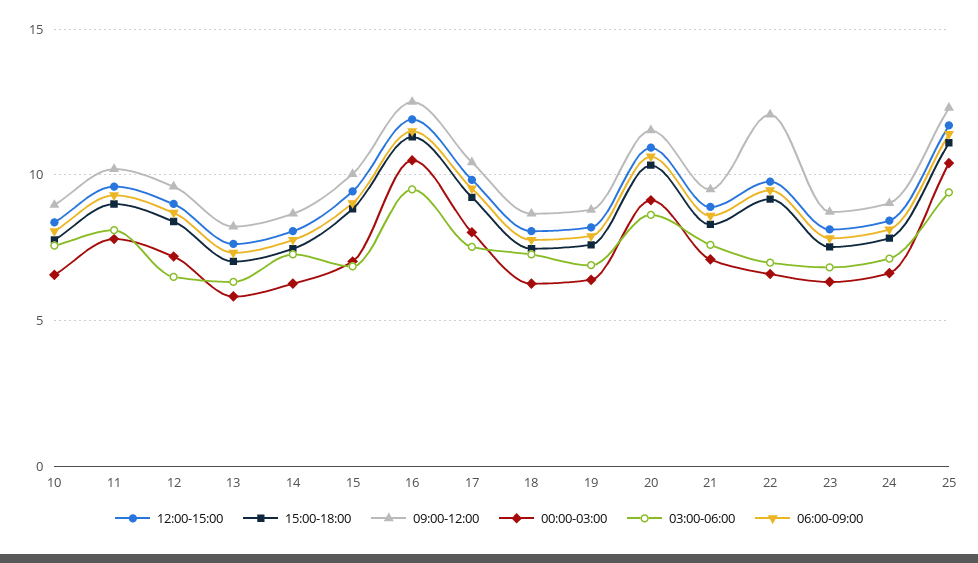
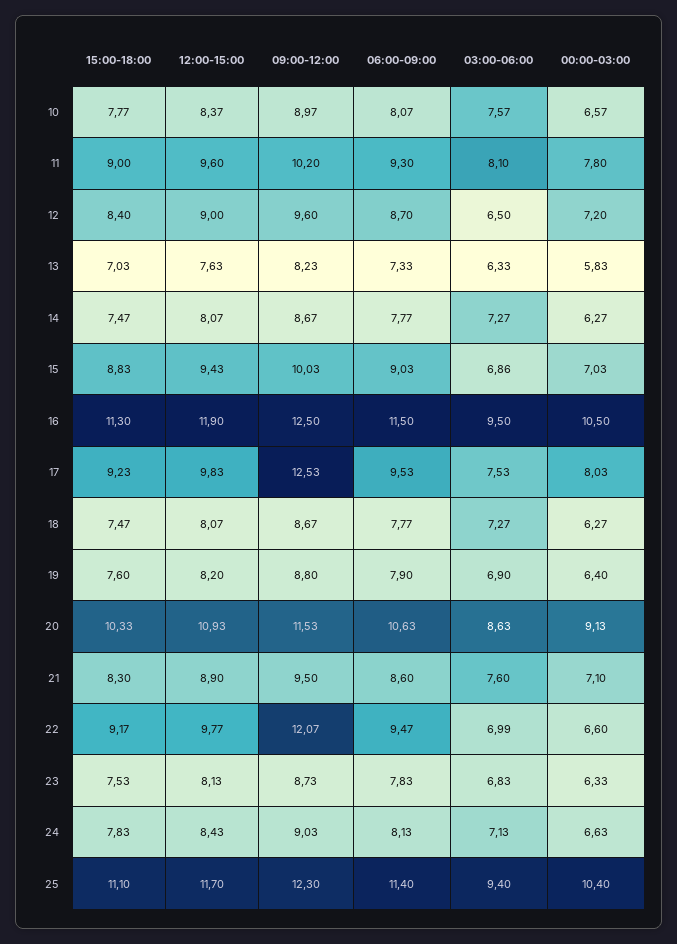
  {
    "12:00-15:00": {
      "10": 8.37,
      "11": 9.6,
      "12": 9,
      "13": 7.63,
      "14": 8.07,
      "15": 9.43,
      "16": 11.9,
      "17": 9.83,
      "18": 8.07,
      "19": 8.2,
      "20": 10.93,
      "21": 8.9,
      "22": 9.77,
      "23": 8.13,
      "24": 8.43,
      "25": 11.7
    },
    "15:00-18:00": {
      "10": 7.77,
      "11": 9,
      "12": 8.4,
      "13": 7.03,
      "14": 7.47,
      "15": 8.83,
      "16": 11.3,
      "17": 9.23,
      "18": 7.47,
      "19": 7.6,
      "20": 10.33,
      "21": 8.3,
      "22": 9.17,
      "23": 7.53,
      "24": 7.83,
      "25": 11.1
    },
    "09:00-12:00": {
      "10": 8.97,
      "11": 10.2,
      "12": 9.6,
      "13": 8.23,
      "14": 8.67,
      "15": 10.03,
      "16": 12.5,
-     "17": 10.5,
+     "17": 12.53,
      "18": 8.67,
      "19": 8.8,
      "20": 11.53,
      "21": 9.5,
      "22": 12.07,
      "23": 8.73,
      "24": 9.03,
      "25": 12.3
    },
    "00:00-03:00": {
      "10": 6.57,
      "11": 7.8,
      "12": 7.2,
      "13": 5.83,
      "14": 6.27,
      "15": 7.03,
      "16": 10.5,
      "17": 8.03,
      "18": 6.27,
      "19": 6.4,
      "20": 9.13,
      "21": 7.1,
      "22": 6.6,
      "23": 6.33,
      "24": 6.63,
      "25": 10.4
    },
    "03:00-06:00": {
      "10": 7.57,
      "11": 8.1,
      "12": 6.5,
      "13": 6.33,
      "14": 7.27,
      "15": 6.86,
      "16": 9.5,
      "17": 7.53,
      "18": 7.27,
      "19": 6.9,
      "20": 8.63,
      "21": 7.6,
      "22": 6.99,
      "23": 6.83,
      "24": 7.13,
      "25": 9.4
    },
    "06:00-09:00": {
      "10": 8.07,
      "11": 9.3,
      "12": 8.7,
      "13": 7.33,
      "14": 7.77,
      "15": 9.03,
      "16": 11.5,
      "17": 9.53,
      "18": 7.77,
      "19": 7.9,
      "20": 10.63,
      "21": 8.6,
      "22": 9.47,
      "23": 7.83,
      "24": 8.13,
      "25": 11.4
    }
  }

